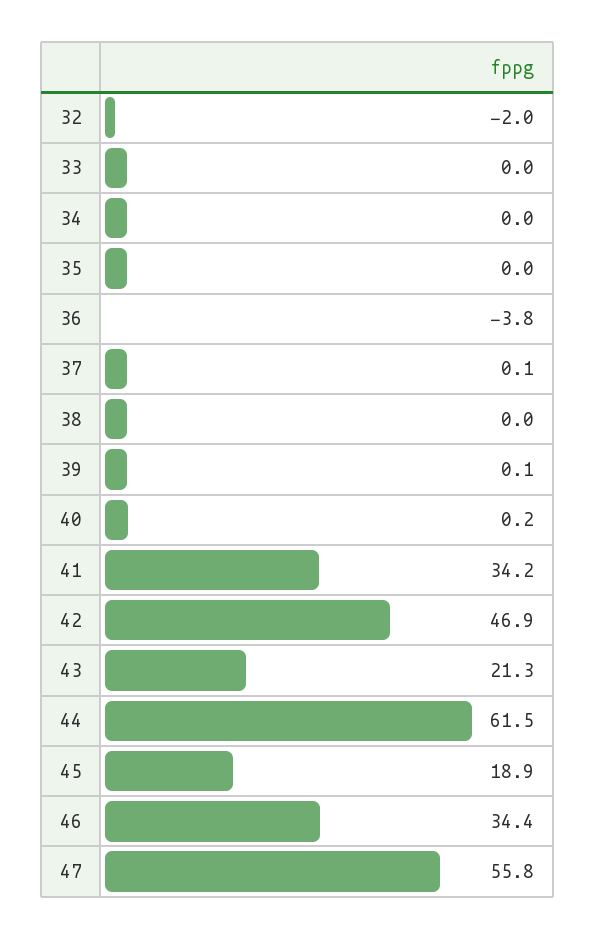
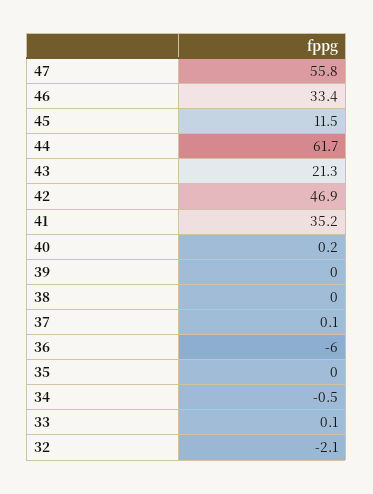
  {
-   "32": -2,
+   "32": -2.1,
-   "33": 0,
+   "33": 0.1,
-   "34": 0,
+   "34": -0.5,
    "35": 0,
-   "36": -3.8,
+   "36": -6,
    "37": 0.1,
    "38": 0,
-   "39": 0.1,
+   "39": 0,
    "40": 0.2,
-   "41": 34.2,
+   "41": 35.2,
    "42": 46.9,
    "43": 21.3,
-   "44": 61.5,
+   "44": 61.7,
-   "45": 18.9,
+   "45": 11.5,
-   "46": 34.4,
+   "46": 33.4,
    "47": 55.8
  }

